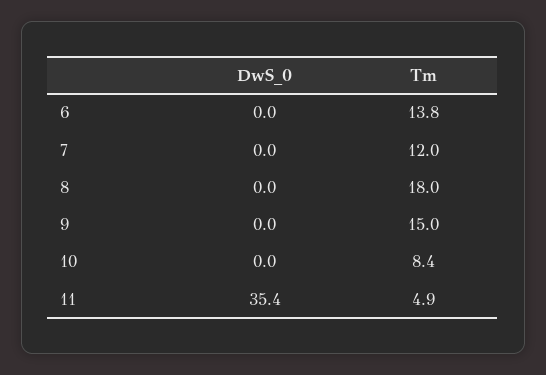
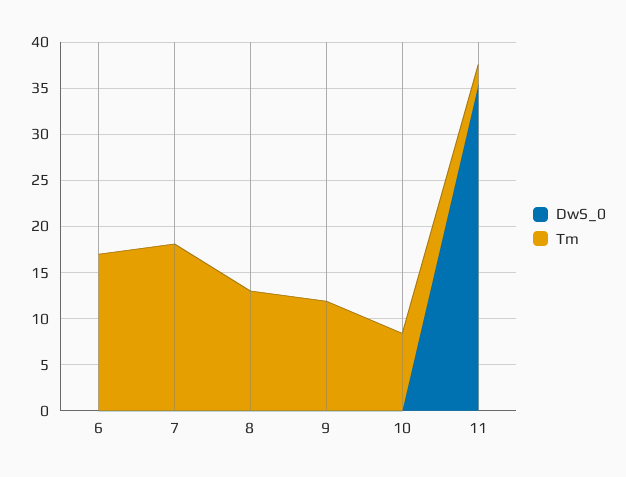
  {
    "DwS_0": {
      "6": 0,
      "7": 0,
      "8": 0,
      "9": 0,
      "10": 0,
      "11": 35.4
    },
    "Tm": {
-     "6": 13.8,
+     "6": 17,
-     "7": 12,
+     "7": 18,
-     "8": 18,
+     "8": 13,
-     "9": 15,
+     "9": 12,
      "10": 8.4,
-     "11": 4.9
+     "11": 2
    }
  }

